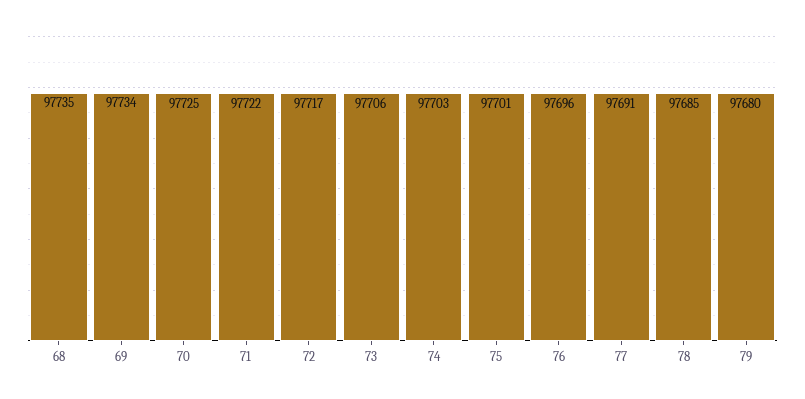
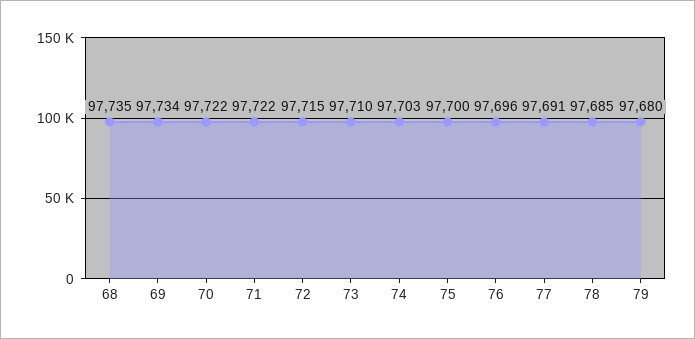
  {
    "68": 97735,
    "69": 97734,
-   "70": 97725,
+   "70": 97722,
    "71": 97722,
-   "72": 97717,
+   "72": 97715,
-   "73": 97706,
+   "73": 97710,
    "74": 97703,
-   "75": 97701,
+   "75": 97700,
    "76": 97696,
    "77": 97691,
    "78": 97685,
    "79": 97680
  }

